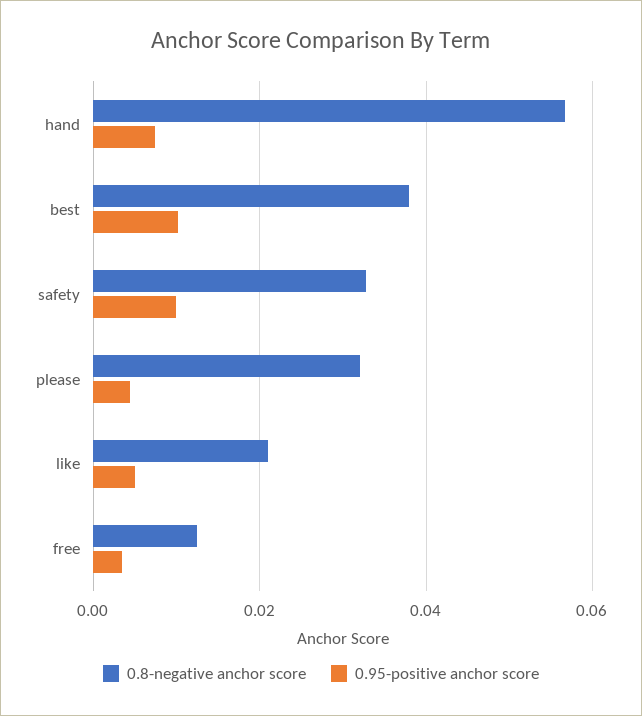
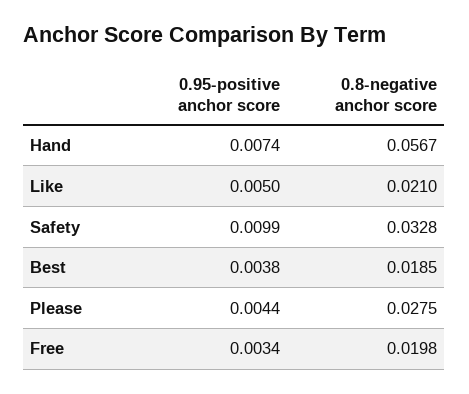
  {
    "0.8-negative anchor score": {
      "hand": 0.0567,
-     "best": 0.038,
+     "best": 0.0185,
      "safety": 0.0328,
-     "please": 0.032,
+     "please": 0.0275,
      "like": 0.021,
-     "free": 0.012
+     "free": 0.0198
    },
    "0.95-positive anchor score": {
      "hand": 0.0074,
-     "best": 0.01,
+     "best": 0.0038,
      "safety": 0.0099,
      "please": 0.0044,
      "like": 0.005,
      "free": 0.0034
    }
  }

